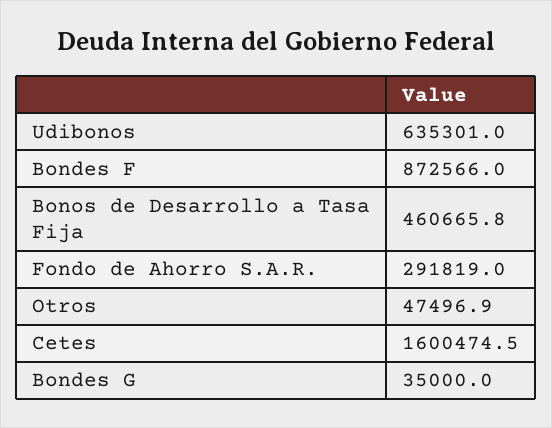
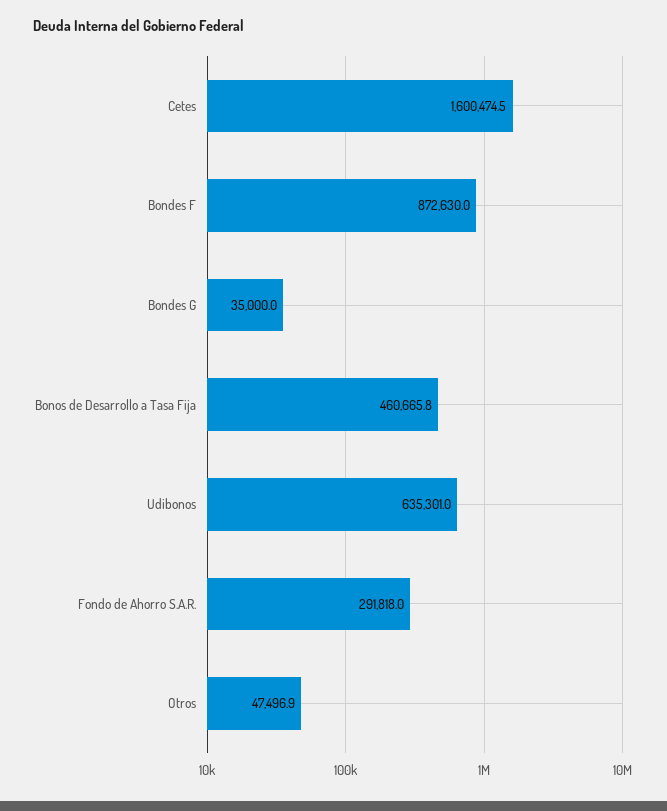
  {
    "Udibonos": 635301,
-   "Bondes F": 872566,
+   "Bondes F": 872630,
    "Bonos de Desarrollo a Tasa Fija": 460665.8,
-   "Fondo de Ahorro S.A.R.": 291819,
+   "Fondo de Ahorro S.A.R.": 291818,
    "Otros": 47496.9,
    "Cetes": 1600474.5,
    "Bondes G": 35000
  }

